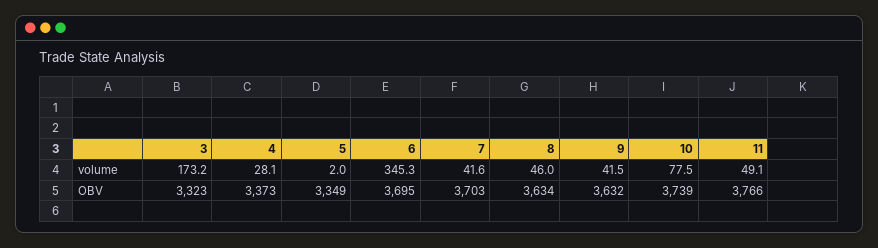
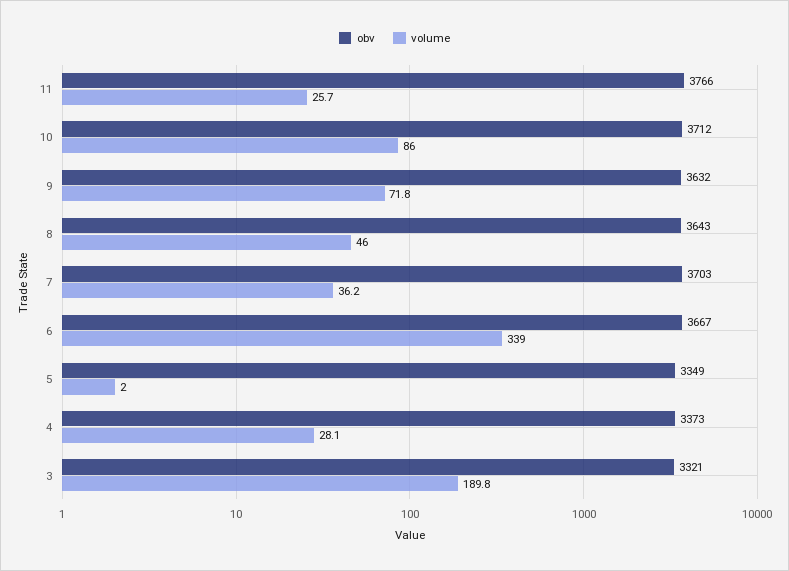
  {
    "volume": {
-     "3": 173.2,
+     "3": 189.8,
      "4": 28.1,
      "5": 2,
-     "6": 345.3,
+     "6": 339,
-     "7": 41.6,
+     "7": 36.2,
      "8": 46,
-     "9": 41.5,
+     "9": 71.8,
-     "10": 77.5,
+     "10": 86,
-     "11": 49.1
+     "11": 25.7
    },
    "OBV": {
-     "3": 3323,
+     "3": 3321,
      "4": 3373,
      "5": 3349,
-     "6": 3695,
+     "6": 3667,
      "7": 3703,
-     "8": 3634,
+     "8": 3643,
      "9": 3632,
-     "10": 3739,
+     "10": 3712,
      "11": 3766
    }
  }

